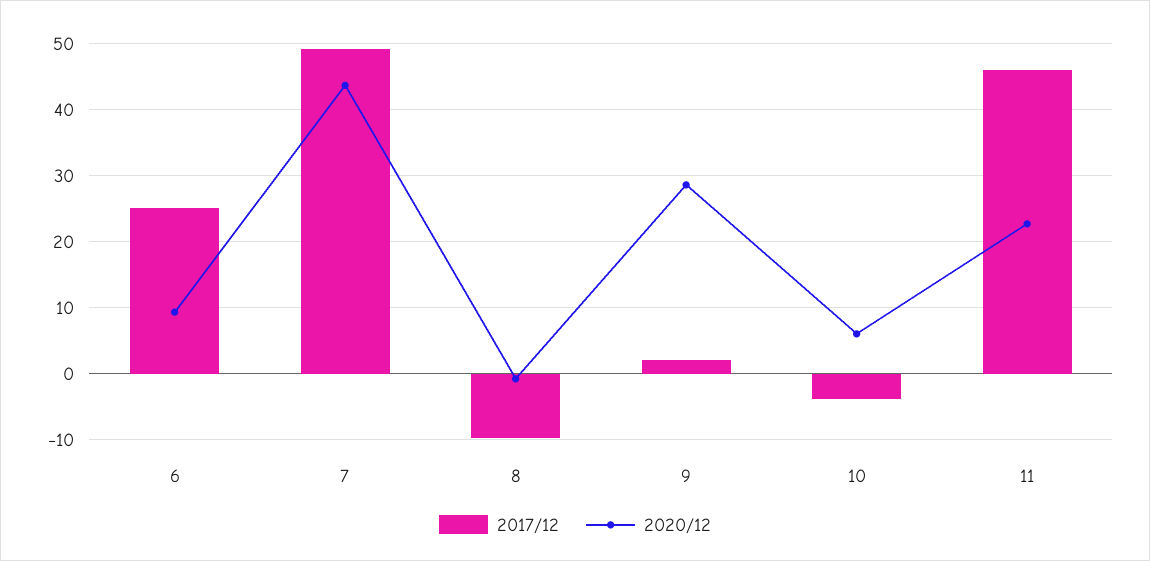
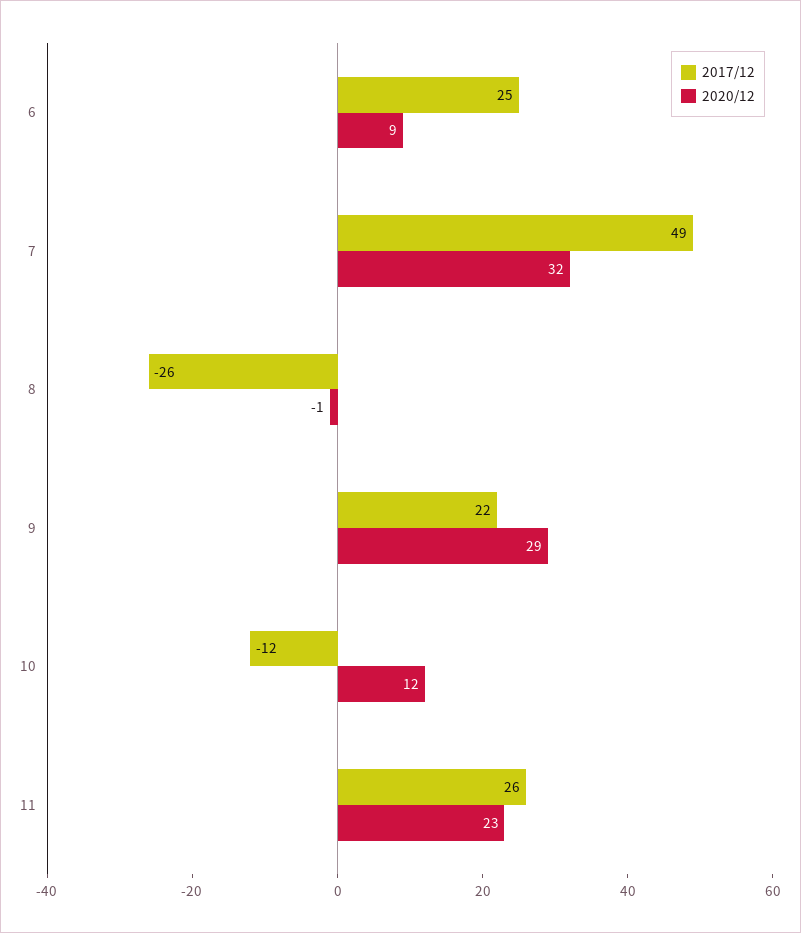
  {
    "2017/12": {
      "6": 25,
      "7": 49,
-     "8": -10,
+     "8": -26,
-     "9": 2,
+     "9": 22,
-     "10": -4,
+     "10": -12,
-     "11": 46
+     "11": 26
    },
    "2020/12": {
      "6": 9,
-     "7": 44,
+     "7": 32,
      "8": -1,
      "9": 29,
-     "10": 6,
+     "10": 12,
      "11": 23
    }
  }

